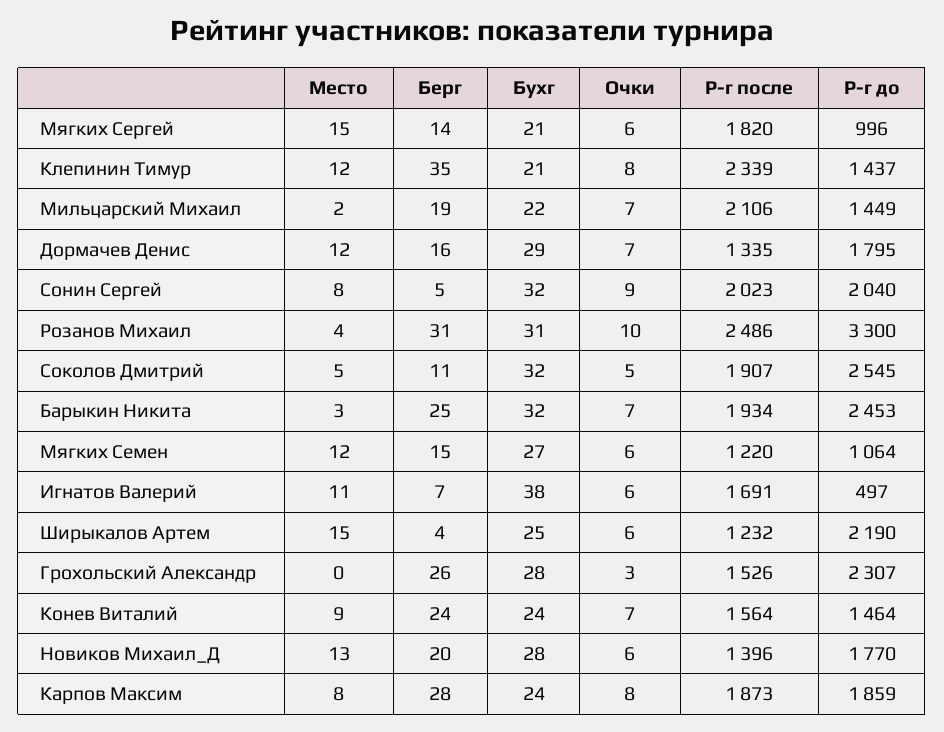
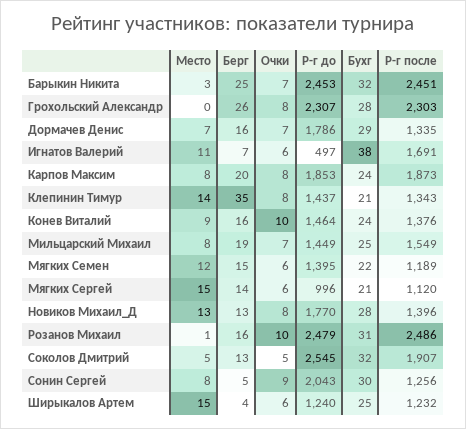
  {
    "Место": {
      "Мягких Сергей": 15,
-     "Клепинин Тимур": 12,
+     "Клепинин Тимур": 14,
-     "Мильцарский Михаил": 2,
+     "Мильцарский Михаил": 8,
-     "Дормачев Денис": 12,
+     "Дормачев Денис": 7,
      "Сонин Сергей": 8,
-     "Розанов Михаил": 4,
+     "Розанов Михаил": 1,
      "Соколов Дмитрий": 5,
      "Барыкин Никита": 3,
      "Мягких Семен": 12,
      "Игнатов Валерий": 11,
      "Ширыкалов Артем": 15,
      "Грохольский Александр": 0,
      "Конев Виталий": 9,
      "Новиков Михаил_Д": 13,
      "Карпов Максим": 8
    },
    "Берг": {
      "Мягких Сергей": 14,
      "Клепинин Тимур": 35,
      "Мильцарский Михаил": 19,
      "Дормачев Денис": 16,
      "Сонин Сергей": 5,
-     "Розанов Михаил": 31,
+     "Розанов Михаил": 16,
-     "Соколов Дмитрий": 11,
+     "Соколов Дмитрий": 13,
      "Барыкин Никита": 25,
      "Мягких Семен": 15,
      "Игнатов Валерий": 7,
      "Ширыкалов Артем": 4,
      "Грохольский Александр": 26,
-     "Конев Виталий": 24,
+     "Конев Виталий": 16,
-     "Новиков Михаил_Д": 20,
+     "Новиков Михаил_Д": 13,
-     "Карпов Максим": 28
+     "Карпов Максим": 20
    },
    "Бухг": {
      "Мягких Сергей": 21,
      "Клепинин Тимур": 21,
-     "Мильцарский Михаил": 22,
+     "Мильцарский Михаил": 25,
      "Дормачев Денис": 29,
-     "Сонин Сергей": 32,
+     "Сонин Сергей": 30,
      "Розанов Михаил": 31,
      "Соколов Дмитрий": 32,
      "Барыкин Никита": 32,
-     "Мягких Семен": 27,
+     "Мягких Семен": 22,
      "Игнатов Валерий": 38,
      "Ширыкалов Артем": 25,
      "Грохольский Александр": 28,
      "Конев Виталий": 24,
      "Новиков Михаил_Д": 28,
      "Карпов Максим": 24
    },
    "Очки": {
      "Мягких Сергей": 6,
      "Клепинин Тимур": 8,
      "Мильцарский Михаил": 7,
      "Дормачев Денис": 7,
      "Сонин Сергей": 9,
      "Розанов Михаил": 10,
      "Соколов Дмитрий": 5,
      "Барыкин Никита": 7,
      "Мягких Семен": 6,
      "Игнатов Валерий": 6,
      "Ширыкалов Артем": 6,
-     "Грохольский Александр": 3,
+     "Грохольский Александр": 8,
-     "Конев Виталий": 7,
+     "Конев Виталий": 10,
-     "Новиков Михаил_Д": 6,
+     "Новиков Михаил_Д": 8,
      "Карпов Максим": 8
    },
    "Р-г после": {
-     "Мягких Сергей": 1820,
+     "Мягких Сергей": 1120,
-     "Клепинин Тимур": 2339,
+     "Клепинин Тимур": 1343,
-     "Мильцарский Михаил": 2106,
+     "Мильцарский Михаил": 1549,
      "Дормачев Денис": 1335,
-     "Сонин Сергей": 2023,
+     "Сонин Сергей": 1256,
      "Розанов Михаил": 2486,
      "Соколов Дмитрий": 1907,
-     "Барыкин Никита": 1934,
+     "Барыкин Никита": 2451,
-     "Мягких Семен": 1220,
+     "Мягких Семен": 1189,
      "Игнатов Валерий": 1691,
      "Ширыкалов Артем": 1232,
-     "Грохольский Александр": 1526,
+     "Грохольский Александр": 2303,
-     "Конев Виталий": 1564,
+     "Конев Виталий": 1376,
      "Новиков Михаил_Д": 1396,
      "Карпов Максим": 1873
    },
    "Р-г до": {
      "Мягких Сергей": 996,
      "Клепинин Тимур": 1437,
      "Мильцарский Михаил": 1449,
-     "Дормачев Денис": 1795,
+     "Дормачев Денис": 1786,
-     "Сонин Сергей": 2040,
+     "Сонин Сергей": 2043,
-     "Розанов Михаил": 3300,
+     "Розанов Михаил": 2479,
      "Соколов Дмитрий": 2545,
      "Барыкин Никита": 2453,
-     "Мягких Семен": 1064,
+     "Мягких Семен": 1395,
      "Игнатов Валерий": 497,
-     "Ширыкалов Артем": 2190,
+     "Ширыкалов Артем": 1240,
      "Грохольский Александр": 2307,
      "Конев Виталий": 1464,
      "Новиков Михаил_Д": 1770,
-     "Карпов Максим": 1859
+     "Карпов Максим": 1853
    }
  }

